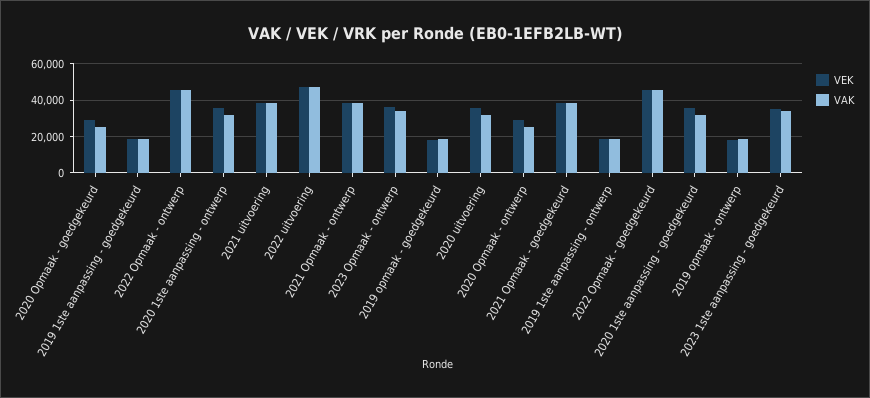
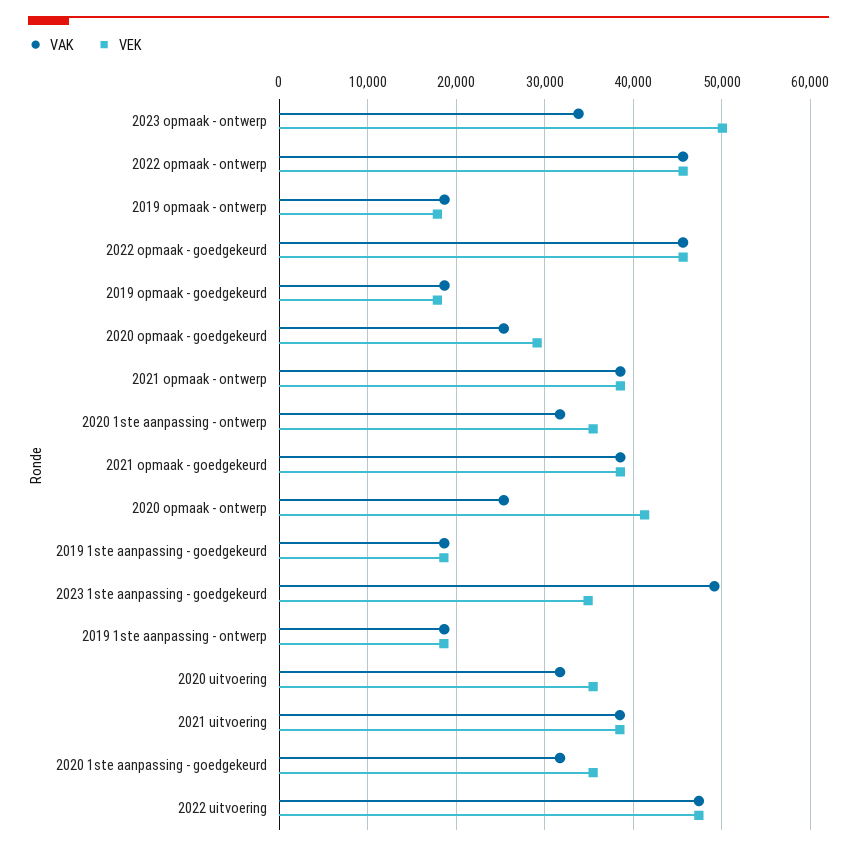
  {
    "VEK": {
      "2020 Opmaak - goedgekeurd": 29000,
      "2019 1ste aanpassing - goedgekeurd": 19000,
      "2022 Opmaak - ontwerp": 46000,
      "2020 1ste aanpassing - ontwerp": 35000,
      "2021 uitvoering": 38000,
      "2022 uitvoering": 47000,
      "2021 Opmaak - ontwerp": 39000,
-     "2023 Opmaak - ontwerp": 35000,
+     "2023 Opmaak - ontwerp": 50000,
      "2019 opmaak - goedgekeurd": 18000,
      "2020 uitvoering": 35000,
-     "2020 Opmaak - ontwerp": 30000,
+     "2020 Opmaak - ontwerp": 41000,
      "2021 Opmaak - goedgekeurd": 39000,
      "2019 1ste aanpassing - ontwerp": 19000,
      "2022 Opmaak - goedgekeurd": 46000,
      "2020 1ste aanpassing - goedgekeurd": 35000,
      "2019 opmaak - ontwerp": 18000,
      "2023 1ste aanpassing - goedgekeurd": 35000
    },
    "VAK": {
      "2020 Opmaak - goedgekeurd": 25000,
      "2019 1ste aanpassing - goedgekeurd": 19000,
      "2022 Opmaak - ontwerp": 46000,
      "2020 1ste aanpassing - ontwerp": 32000,
      "2021 uitvoering": 38000,
      "2022 uitvoering": 47000,
      "2021 Opmaak - ontwerp": 39000,
      "2023 Opmaak - ontwerp": 34000,
      "2019 opmaak - goedgekeurd": 19000,
      "2020 uitvoering": 32000,
      "2020 Opmaak - ontwerp": 25000,
      "2021 Opmaak - goedgekeurd": 39000,
      "2019 1ste aanpassing - ontwerp": 19000,
      "2022 Opmaak - goedgekeurd": 46000,
      "2020 1ste aanpassing - goedgekeurd": 32000,
      "2019 opmaak - ontwerp": 19000,
-     "2023 1ste aanpassing - goedgekeurd": 35000
+     "2023 1ste aanpassing - goedgekeurd": 49000
    }
  }

